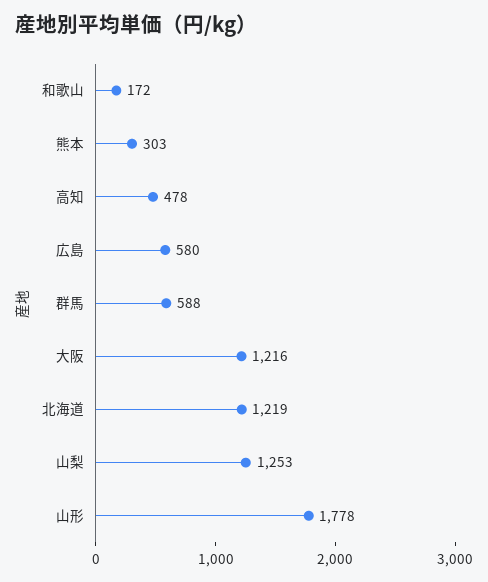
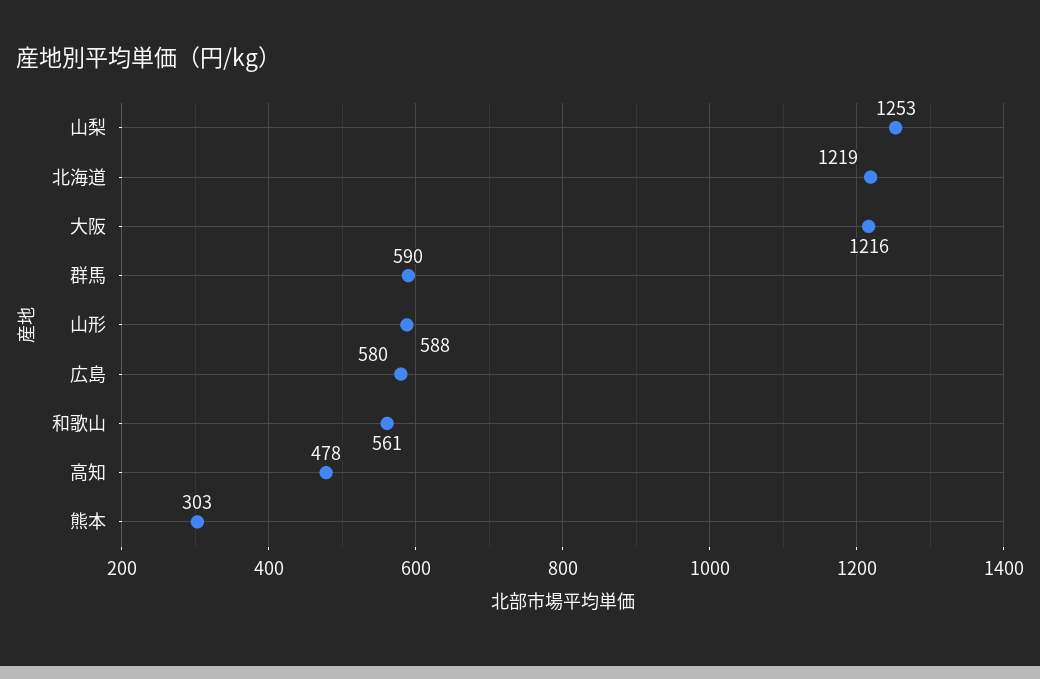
  {
-   "和歌山": 172,
+   "和歌山": 561,
    "熊本": 303,
    "高知": 478,
    "広島": 580,
-   "群馬": 588,
+   "群馬": 590,
    "大阪": 1216,
    "北海道": 1219,
    "山梨": 1253,
-   "山形": 1778
+   "山形": 588
  }

